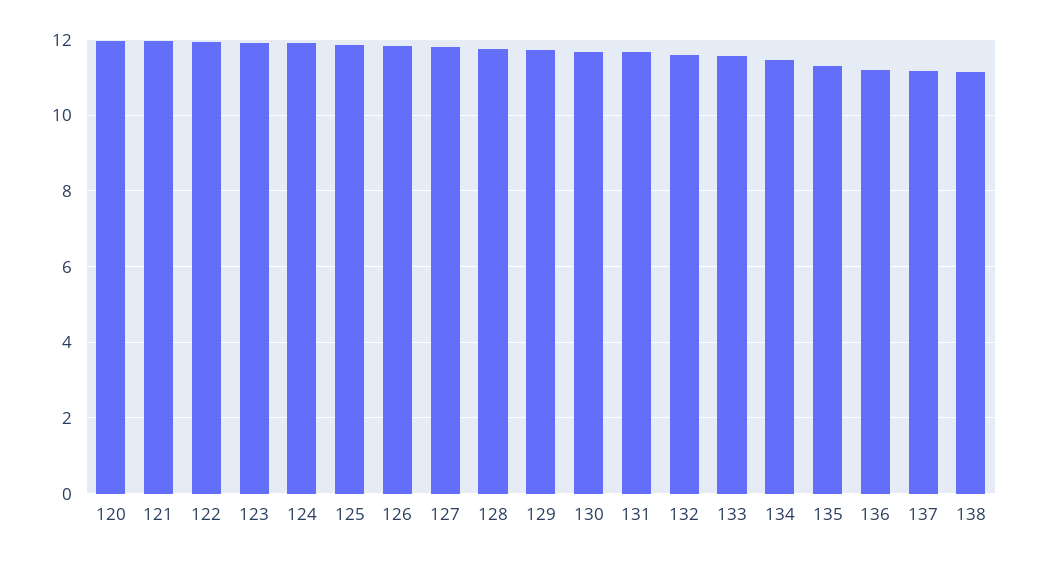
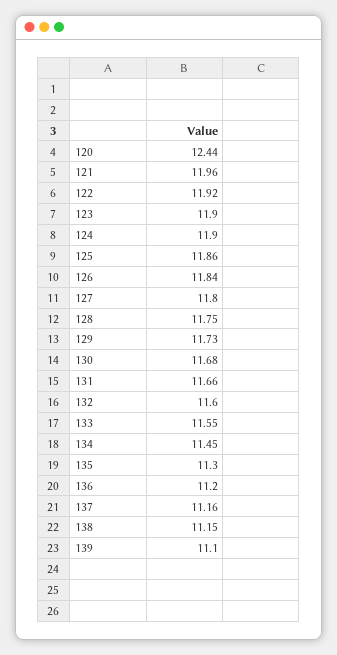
  {
-   "120": 12,
+   "120": 12.44,
    "121": 11.96,
    "122": 11.92,
    "123": 11.9,
    "124": 11.9,
    "125": 11.86,
    "126": 11.84,
    "127": 11.8,
    "128": 11.75,
    "129": 11.73,
    "130": 11.68,
    "131": 11.66,
    "132": 11.6,
    "133": 11.55,
    "134": 11.45,
    "135": 11.3,
    "136": 11.2,
    "137": 11.16,
-   "138": 11.15
+   "138": 11.15,
+   "139": 11.1
  }

